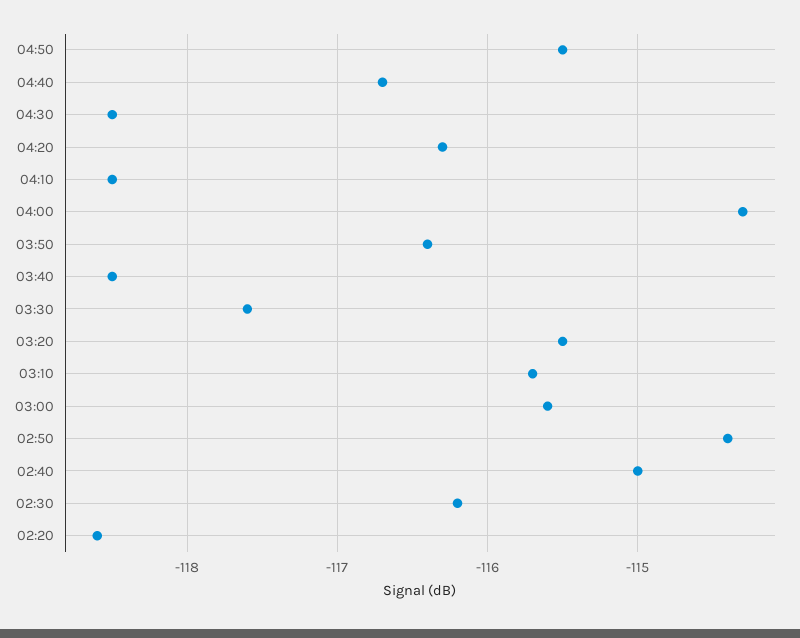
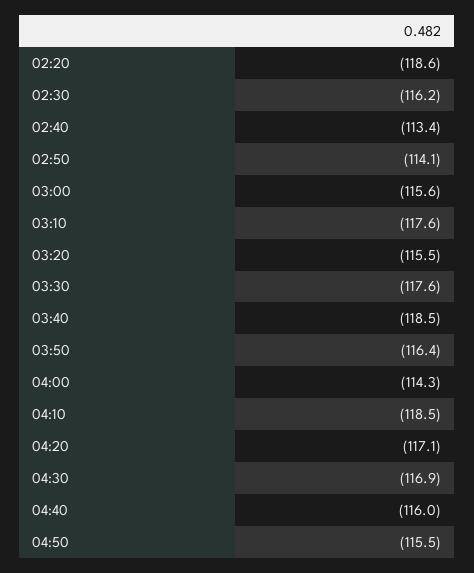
  {
    "04:50": -115.5,
-   "04:40": -116.7,
+   "04:40": -116,
-   "04:30": -118.5,
+   "04:30": -116.9,
-   "04:20": -116.3,
+   "04:20": -117.1,
    "04:10": -118.5,
    "04:00": -114.3,
    "03:50": -116.4,
    "03:40": -118.5,
    "03:30": -117.6,
    "03:20": -115.5,
-   "03:10": -115.7,
+   "03:10": -117.6,
    "03:00": -115.6,
-   "02:50": -114.4,
+   "02:50": -114.1,
-   "02:40": -115,
+   "02:40": -113.4,
    "02:30": -116.2,
    "02:20": -118.6
  }

